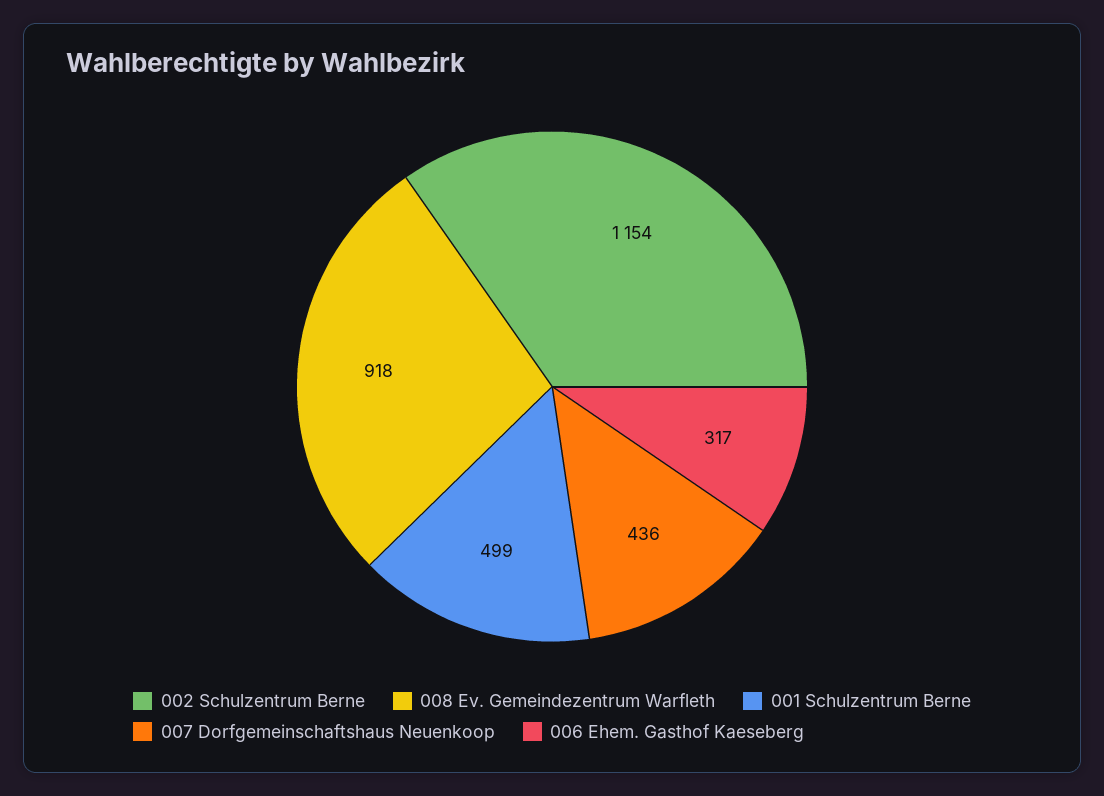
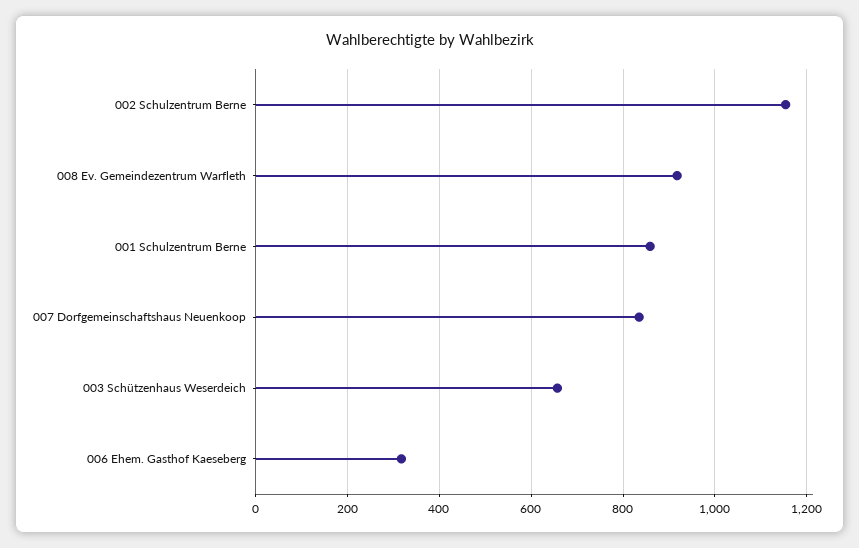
  {
    "002 Schulzentrum Berne": 1154,
    "008 Ev. Gemeindezentrum Warfleth": 918,
-   "001 Schulzentrum Berne": 499,
+   "001 Schulzentrum Berne": 860,
-   "007 Dorfgemeinschaftshaus Neuenkoop": 436,
+   "007 Dorfgemeinschaftshaus Neuenkoop": 840,
-   "006 Ehem. Gasthof Kaeseberg": 317
+   "006 Ehem. Gasthof Kaeseberg": 317,
+   "003 Schützenhaus Weserdeich": 660
  }

